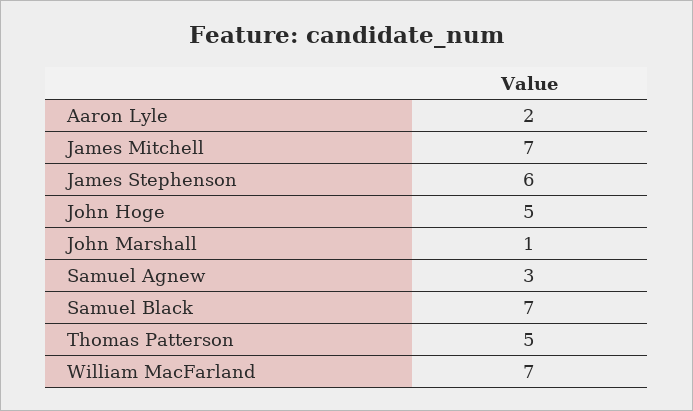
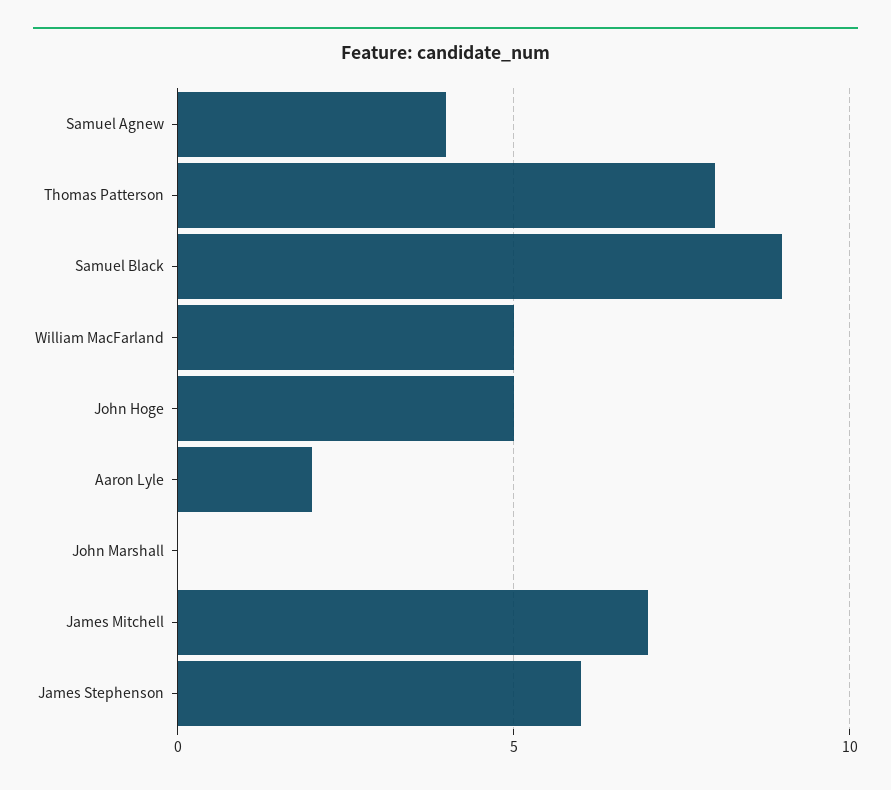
  {
    "Aaron Lyle": 2,
    "James Mitchell": 7,
    "James Stephenson": 6,
    "John Hoge": 5,
-   "John Marshall": 1,
+   "John Marshall": 0,
-   "Samuel Agnew": 3,
+   "Samuel Agnew": 4,
-   "Samuel Black": 7,
+   "Samuel Black": 9,
-   "Thomas Patterson": 5,
+   "Thomas Patterson": 8,
-   "William MacFarland": 7
+   "William MacFarland": 5
  }

